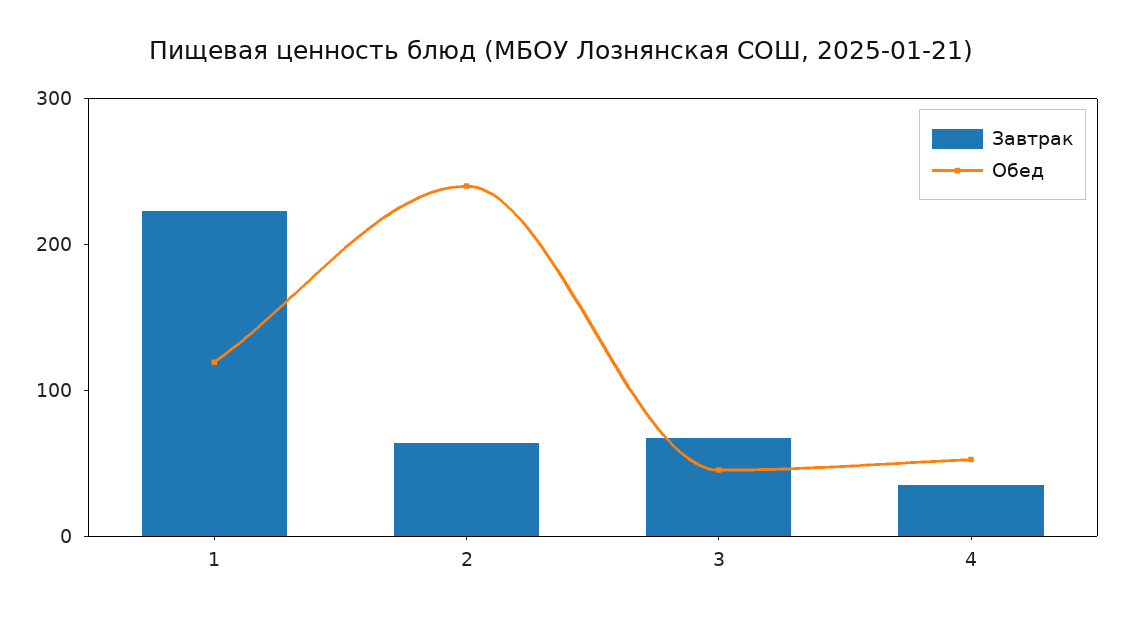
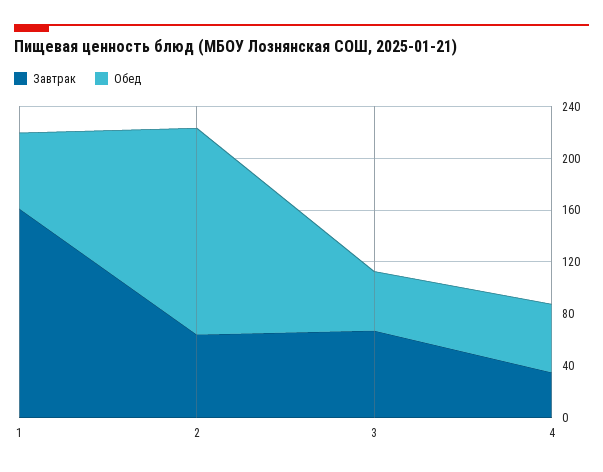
  {
    "Завтрак": {
-     "1": 220,
+     "1": 160,
      "2": 60,
      "3": 70,
      "4": 40
    },
    "Обед": {
-     "1": 120,
+     "1": 60,
-     "2": 240,
+     "2": 160,
      "3": 50,
      "4": 50
    }
  }

